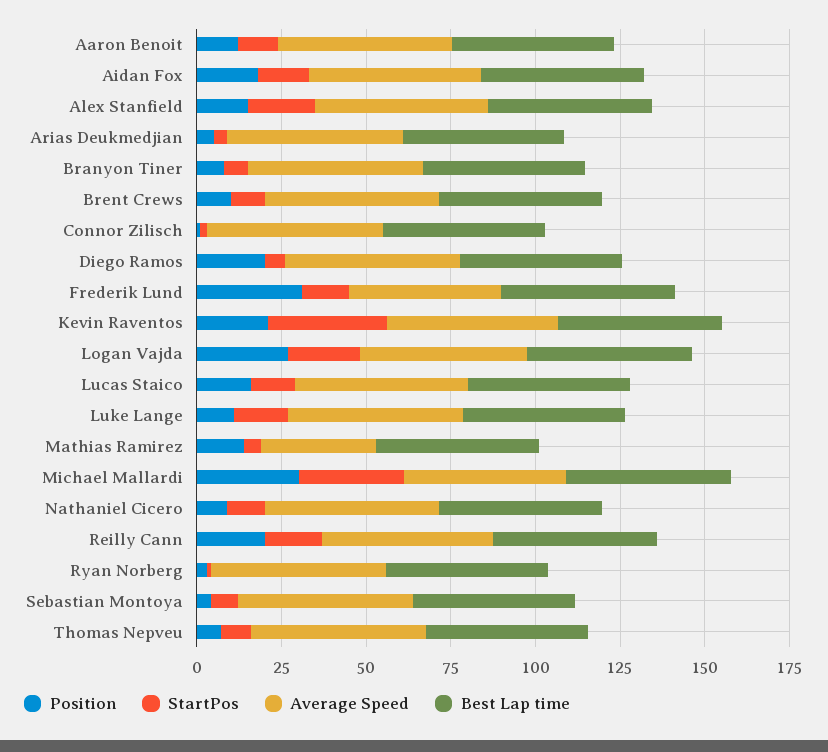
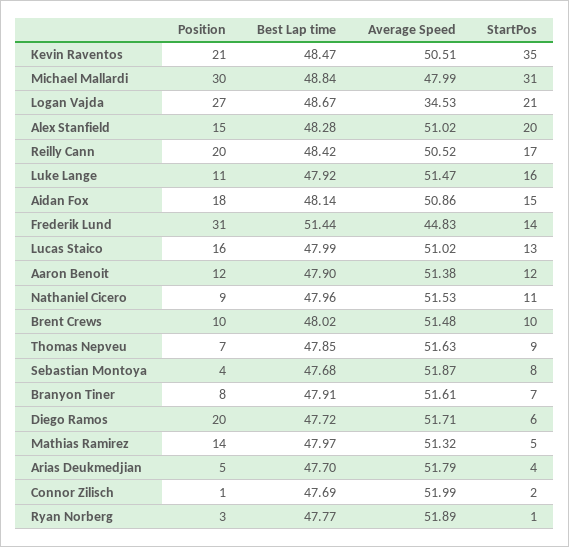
  {
    "Position": {
      "Aaron Benoit": 12,
      "Aidan Fox": 18,
      "Alex Stanfield": 15,
      "Arias Deukmedjian": 5,
      "Branyon Tiner": 8,
      "Brent Crews": 10,
      "Connor Zilisch": 1,
      "Diego Ramos": 20,
      "Frederik Lund": 31,
      "Kevin Raventos": 21,
      "Logan Vajda": 27,
      "Lucas Staico": 16,
      "Luke Lange": 11,
      "Mathias Ramirez": 14,
      "Michael Mallardi": 30,
      "Nathaniel Cicero": 9,
      "Reilly Cann": 20,
      "Ryan Norberg": 3,
      "Sebastian Montoya": 4,
      "Thomas Nepveu": 7
    },
    "StartPos": {
      "Aaron Benoit": 12,
      "Aidan Fox": 15,
      "Alex Stanfield": 20,
      "Arias Deukmedjian": 4,
      "Branyon Tiner": 7,
      "Brent Crews": 10,
      "Connor Zilisch": 2,
      "Diego Ramos": 6,
      "Frederik Lund": 14,
      "Kevin Raventos": 35,
      "Logan Vajda": 21,
      "Lucas Staico": 13,
      "Luke Lange": 16,
      "Mathias Ramirez": 5,
      "Michael Mallardi": 31,
      "Nathaniel Cicero": 11,
      "Reilly Cann": 17,
      "Ryan Norberg": 1,
      "Sebastian Montoya": 8,
      "Thomas Nepveu": 9
    },
    "Average Speed": {
      "Aaron Benoit": 51.38,
      "Aidan Fox": 50.86,
      "Alex Stanfield": 51.02,
      "Arias Deukmedjian": 51.79,
      "Branyon Tiner": 51.61,
      "Brent Crews": 51.48,
      "Connor Zilisch": 51.99,
      "Diego Ramos": 51.71,
      "Frederik Lund": 44.83,
      "Kevin Raventos": 50.51,
-     "Logan Vajda": 50,
+     "Logan Vajda": 34.53,
      "Lucas Staico": 51.02,
      "Luke Lange": 51.47,
-     "Mathias Ramirez": 35,
+     "Mathias Ramirez": 51.32,
      "Michael Mallardi": 47.99,
      "Nathaniel Cicero": 51.53,
      "Reilly Cann": 50.52,
      "Ryan Norberg": 51.89,
      "Sebastian Montoya": 51.87,
      "Thomas Nepveu": 51.63
    },
    "Best Lap time": {
      "Aaron Benoit": 47.9,
      "Aidan Fox": 48.14,
      "Alex Stanfield": 48.28,
      "Arias Deukmedjian": 47.7,
      "Branyon Tiner": 47.91,
      "Brent Crews": 48.02,
      "Connor Zilisch": 47.69,
      "Diego Ramos": 47.72,
      "Frederik Lund": 51.44,
      "Kevin Raventos": 48.47,
      "Logan Vajda": 48.67,
      "Lucas Staico": 47.99,
      "Luke Lange": 47.92,
      "Mathias Ramirez": 47.97,
      "Michael Mallardi": 48.84,
      "Nathaniel Cicero": 47.96,
      "Reilly Cann": 48.42,
      "Ryan Norberg": 47.77,
      "Sebastian Montoya": 47.68,
      "Thomas Nepveu": 47.85
    }
  }

